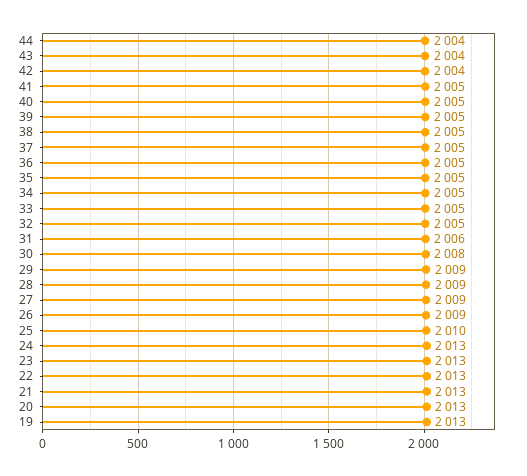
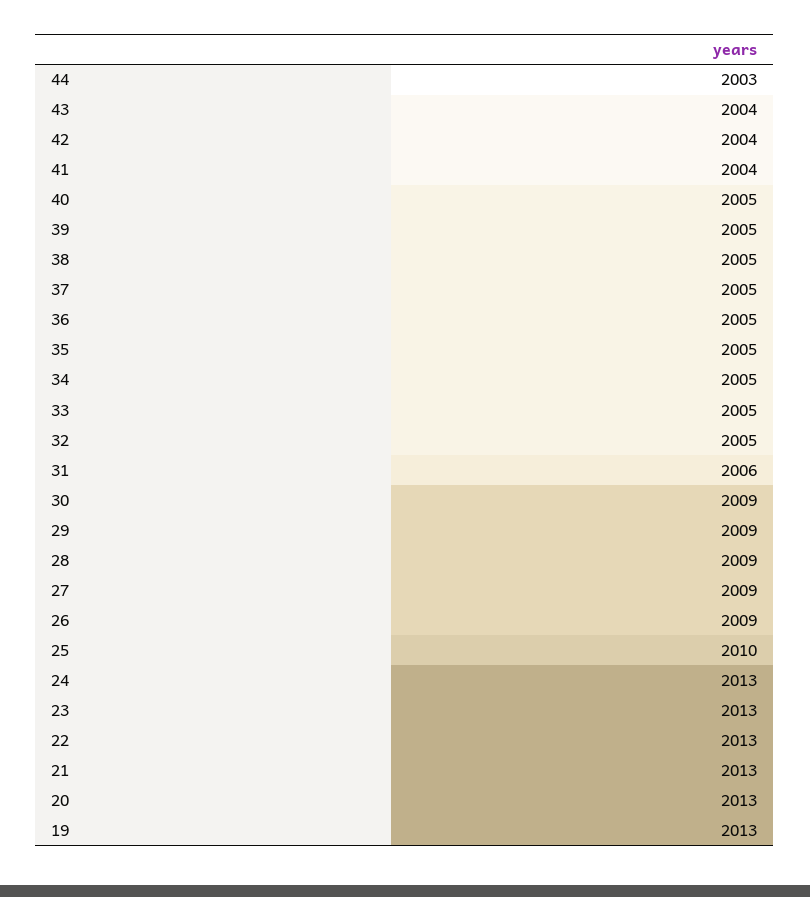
  {
-   "44": 2004,
+   "44": 2003,
    "43": 2004,
    "42": 2004,
-   "41": 2005,
+   "41": 2004,
    "40": 2005,
    "39": 2005,
    "38": 2005,
    "37": 2005,
    "36": 2005,
    "35": 2005,
    "34": 2005,
    "33": 2005,
    "32": 2005,
    "31": 2006,
-   "30": 2008,
+   "30": 2009,
    "29": 2009,
    "28": 2009,
    "27": 2009,
    "26": 2009,
    "25": 2010,
    "24": 2013,
    "23": 2013,
    "22": 2013,
    "21": 2013,
    "20": 2013,
    "19": 2013
  }

